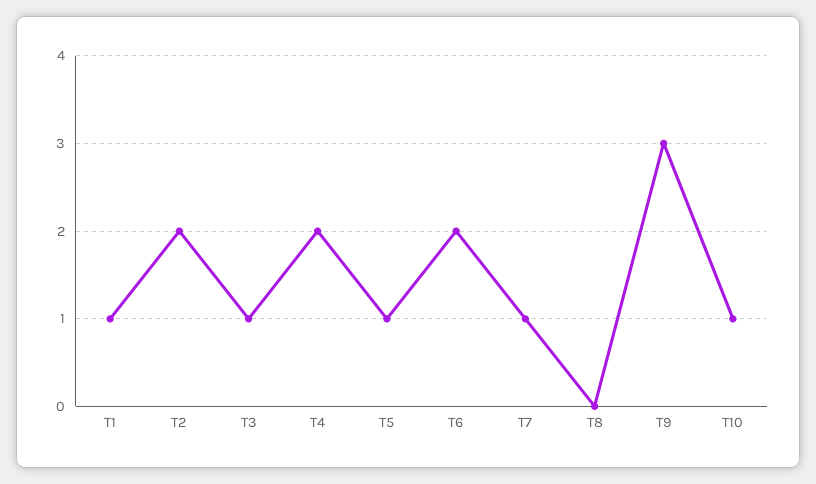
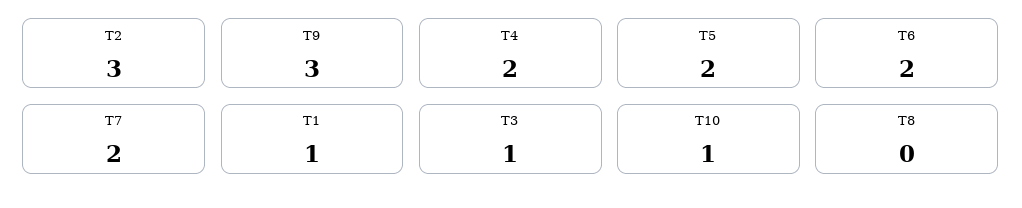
  {
    "T1": 1,
-   "T2": 2,
+   "T2": 3,
    "T3": 1,
    "T4": 2,
-   "T5": 1,
+   "T5": 2,
    "T6": 2,
-   "T7": 1,
+   "T7": 2,
    "T8": 0,
    "T9": 3,
    "T10": 1
  }

